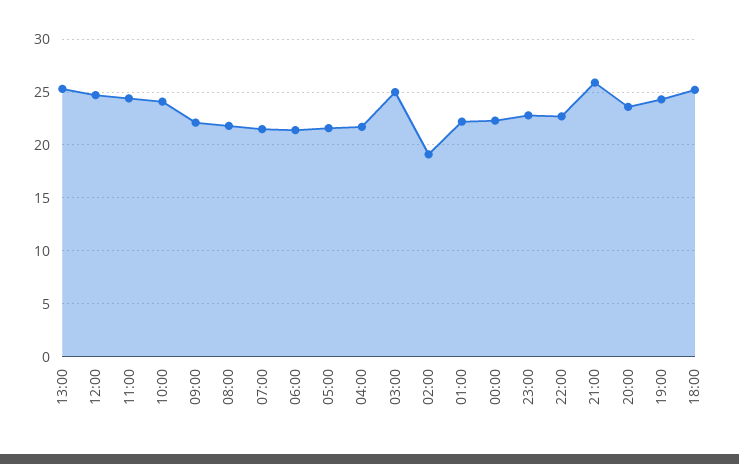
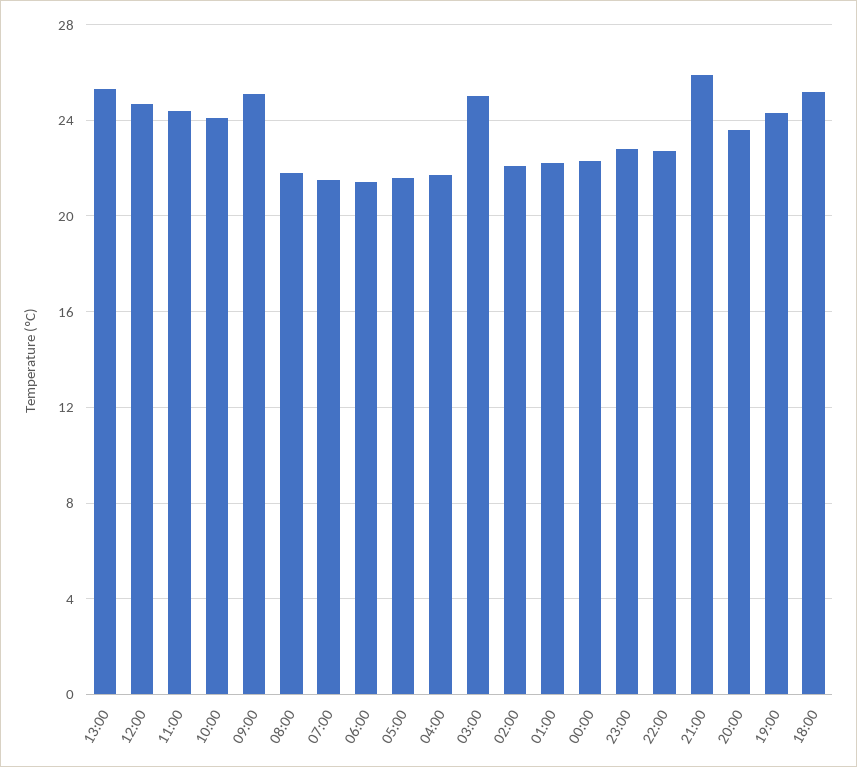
  {
    "13:00": 25.5,
    "12:00": 24.5,
    "11:00": 24.5,
    "10:00": 24,
-   "09:00": 22,
+   "09:00": 25,
    "08:00": 22,
    "07:00": 21.5,
    "06:00": 21.5,
    "05:00": 21.5,
    "04:00": 21.5,
    "03:00": 25,
-   "02:00": 19,
+   "02:00": 22,
    "01:00": 22,
    "00:00": 22.5,
    "23:00": 23,
    "22:00": 22.5,
    "21:00": 26,
    "20:00": 23.5,
    "19:00": 24.5,
    "18:00": 25
  }

